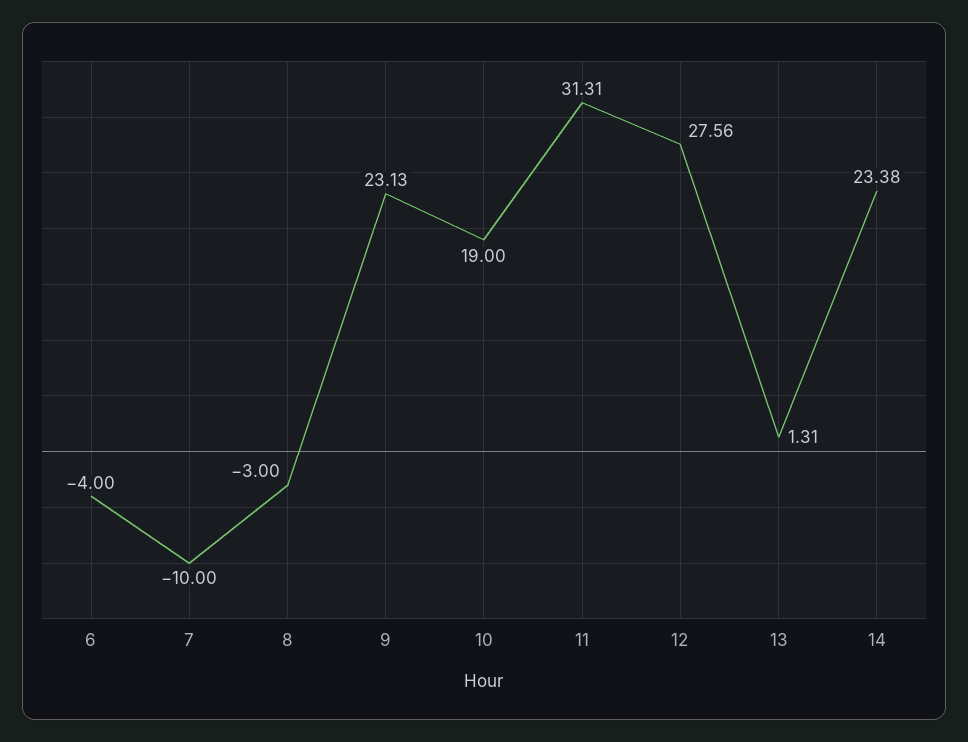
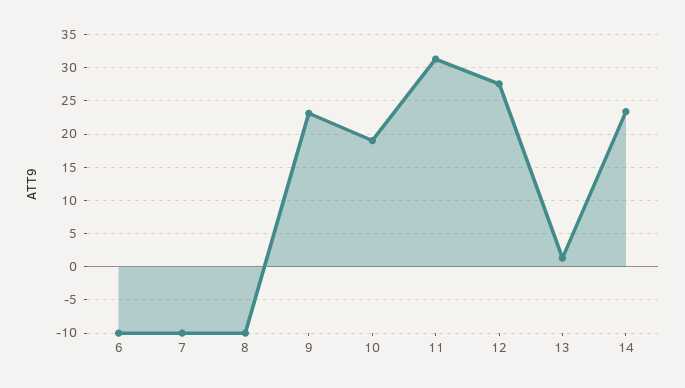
  {
-   "6": -4,
+   "6": -10,
    "7": -10,
-   "8": -3,
+   "8": -10,
    "9": 23.13,
    "10": 19,
    "11": 31.31,
    "12": 27.56,
    "13": 1.31,
    "14": 23.38
  }

